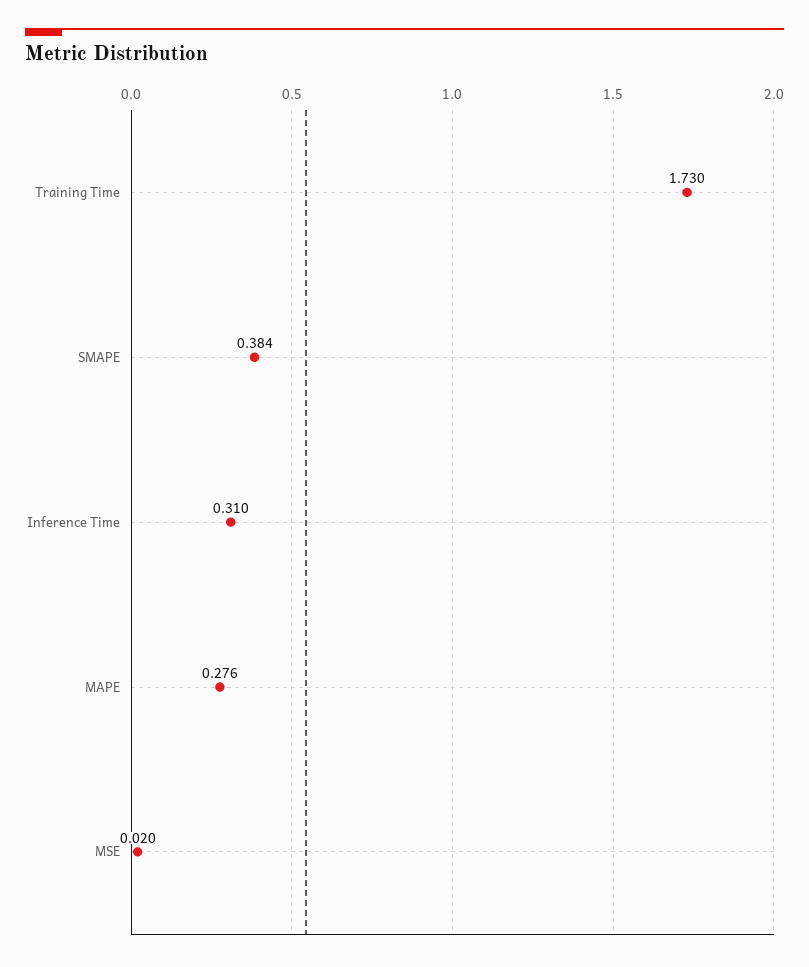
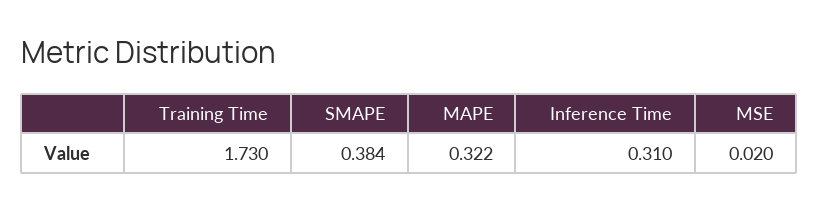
  {
    "Training Time": 1.73,
    "SMAPE": 0.384,
    "Inference Time": 0.31,
-   "MAPE": 0.276,
+   "MAPE": 0.322,
    "MSE": 0.02
  }

